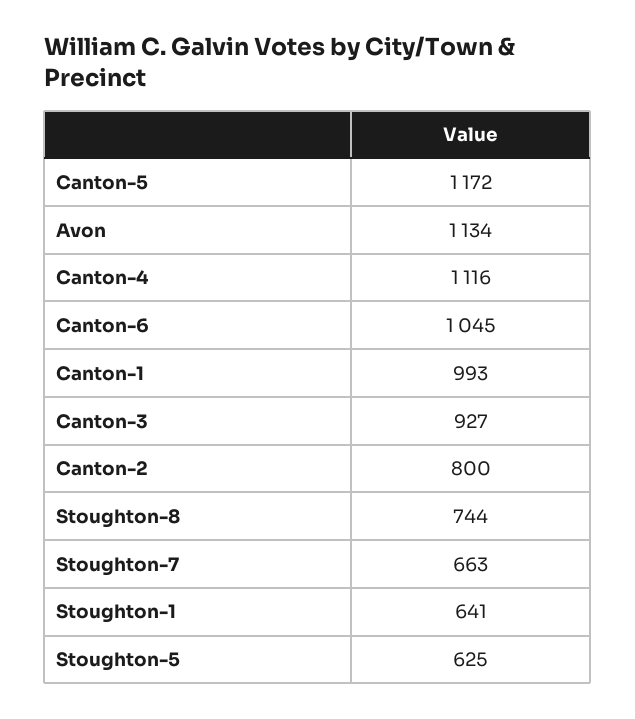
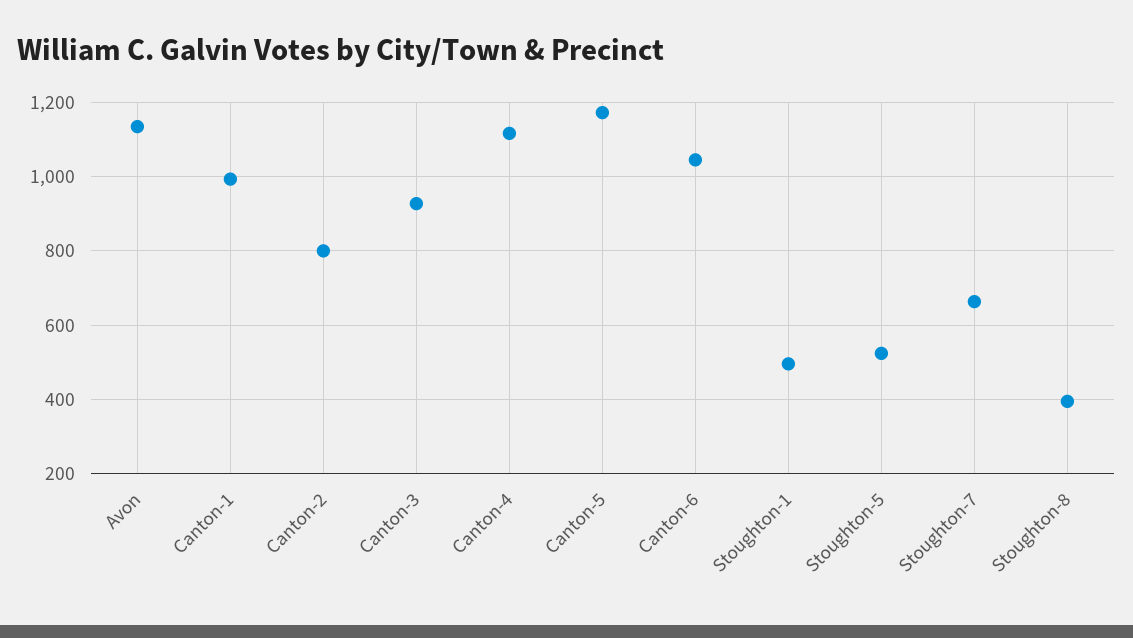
  {
    "Canton-5": 1172,
    "Avon": 1134,
    "Canton-4": 1116,
    "Canton-6": 1045,
    "Canton-1": 993,
    "Canton-3": 927,
    "Canton-2": 800,
-   "Stoughton-8": 744,
+   "Stoughton-8": 400,
    "Stoughton-7": 663,
-   "Stoughton-1": 641,
+   "Stoughton-1": 500,
-   "Stoughton-5": 625
+   "Stoughton-5": 520
  }

